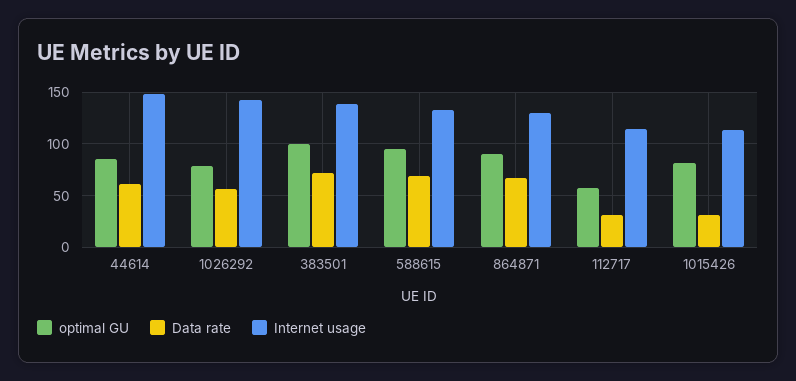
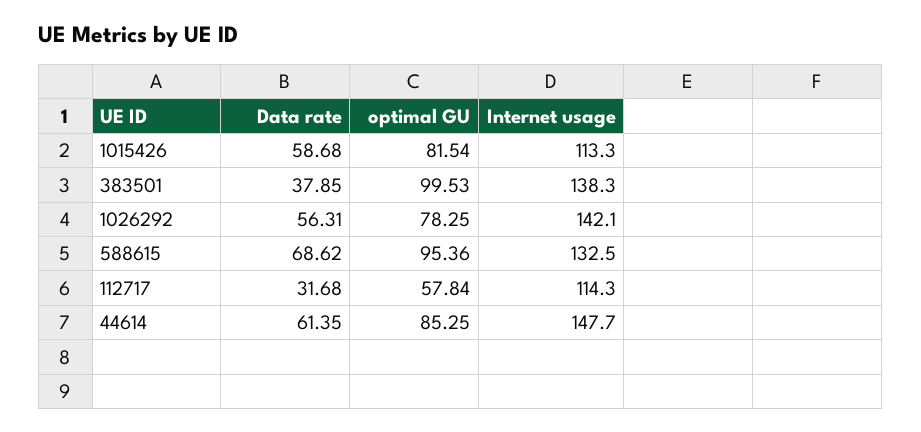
  {
    "optimal GU": {
      "44614": 85.25,
      "1026292": 78.25,
      "383501": 99.53,
      "588615": 95.36,
-     "864871": 90,
      "112717": 57.84,
      "1015426": 81.54
    },
    "Data rate": {
      "44614": 61.35,
      "1026292": 56.31,
-     "383501": 70,
+     "383501": 37.85,
      "588615": 68.62,
-     "864871": 70,
      "112717": 31.68,
-     "1015426": 30
+     "1015426": 58.68
    },
    "Internet usage": {
      "44614": 147.7,
      "1026292": 142.1,
      "383501": 138.3,
      "588615": 132.5,
-     "864871": 130,
      "112717": 114.3,
      "1015426": 113.3
    }
  }

